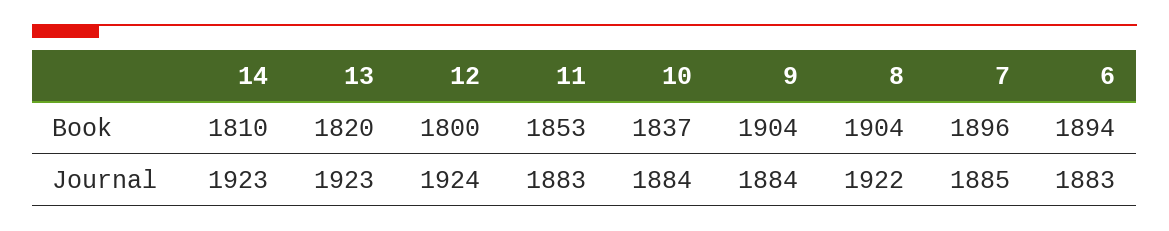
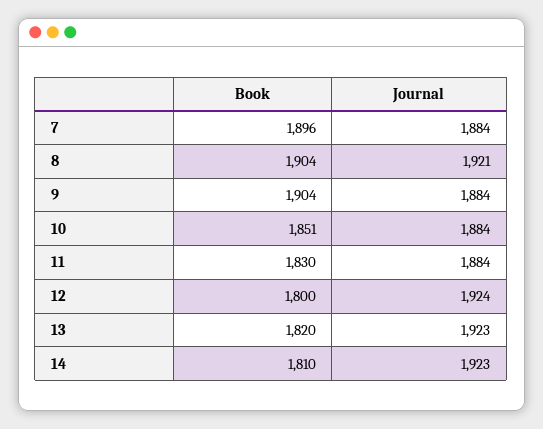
  {
    "14": {
      "Book": 1810,
      "Journal": 1923
    },
    "13": {
      "Book": 1820,
      "Journal": 1923
    },
    "12": {
      "Book": 1800,
      "Journal": 1924
    },
    "11": {
-     "Book": 1853,
+     "Book": 1830,
-     "Journal": 1883
+     "Journal": 1884
    },
    "10": {
-     "Book": 1837,
+     "Book": 1851,
      "Journal": 1884
    },
    "9": {
      "Book": 1904,
      "Journal": 1884
    },
    "8": {
      "Book": 1904,
-     "Journal": 1922
+     "Journal": 1921
    },
    "7": {
      "Book": 1896,
-     "Journal": 1885
+     "Journal": 1884
-   },
+   }
-   "6": {
-     "Book": 1894,
-     "Journal": 1883
-   }
  }

